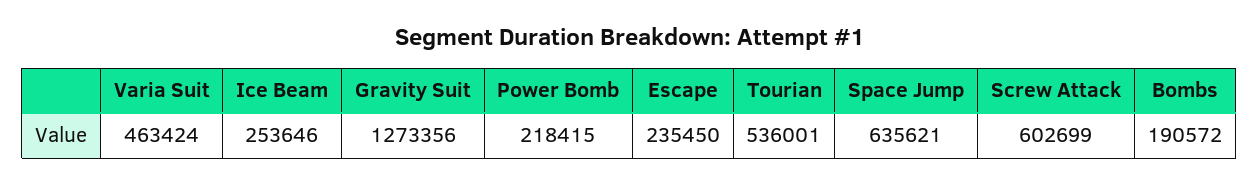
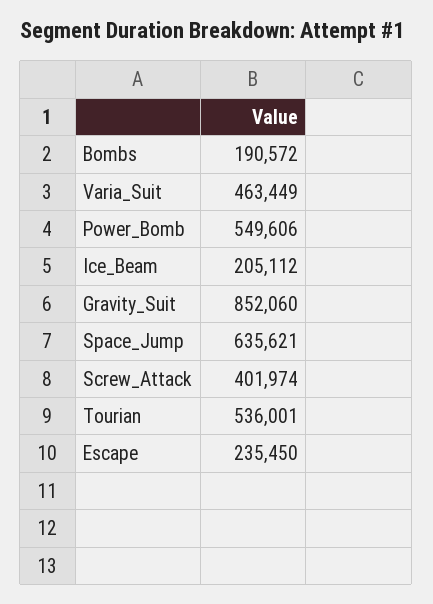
  {
-   "Varia Suit": 463424,
+   "Varia Suit": 463449,
-   "Ice Beam": 253646,
+   "Ice Beam": 205112,
-   "Gravity Suit": 1273356,
+   "Gravity Suit": 852060,
-   "Power Bomb": 218415,
+   "Power Bomb": 549606,
    "Escape": 235450,
    "Tourian": 536001,
    "Space Jump": 635621,
-   "Screw Attack": 602699,
+   "Screw Attack": 401974,
    "Bombs": 190572
  }

